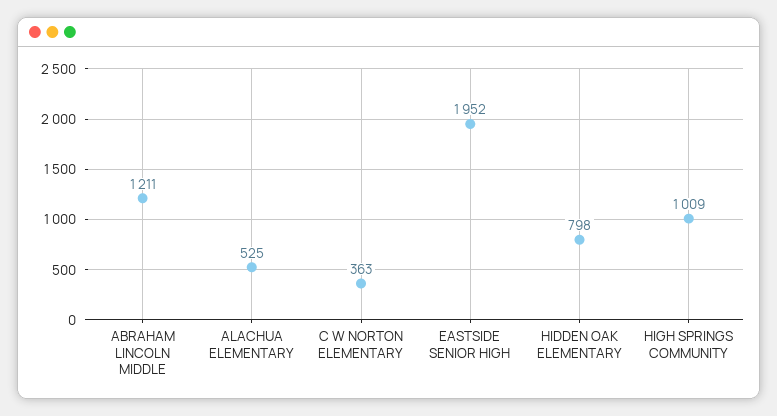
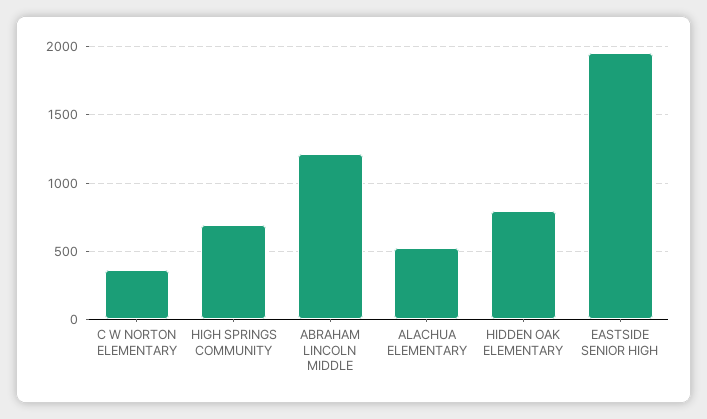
  {
    "ABRAHAM LINCOLN MIDDLE": 1211,
    "ALACHUA ELEMENTARY": 525,
    "C W NORTON ELEMENTARY": 363,
    "EASTSIDE SENIOR HIGH": 1952,
    "HIDDEN OAK ELEMENTARY": 798,
-   "HIGH SPRINGS COMMUNITY": 1009
+   "HIGH SPRINGS COMMUNITY": 700
  }

